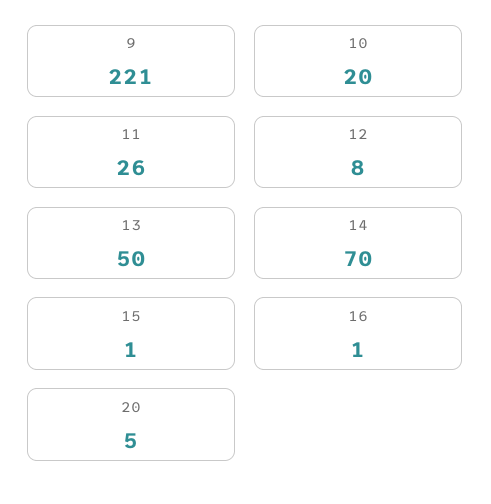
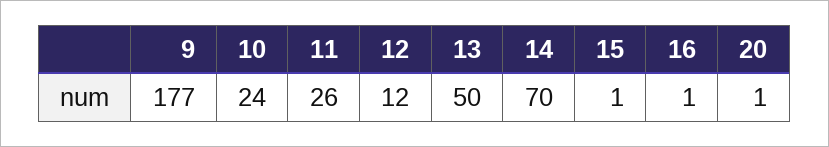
  {
-   "9": 221,
+   "9": 177,
-   "10": 20,
+   "10": 24,
    "11": 26,
-   "12": 8,
+   "12": 12,
    "13": 50,
    "14": 70,
    "15": 1,
    "16": 1,
-   "20": 5
+   "20": 1
  }

